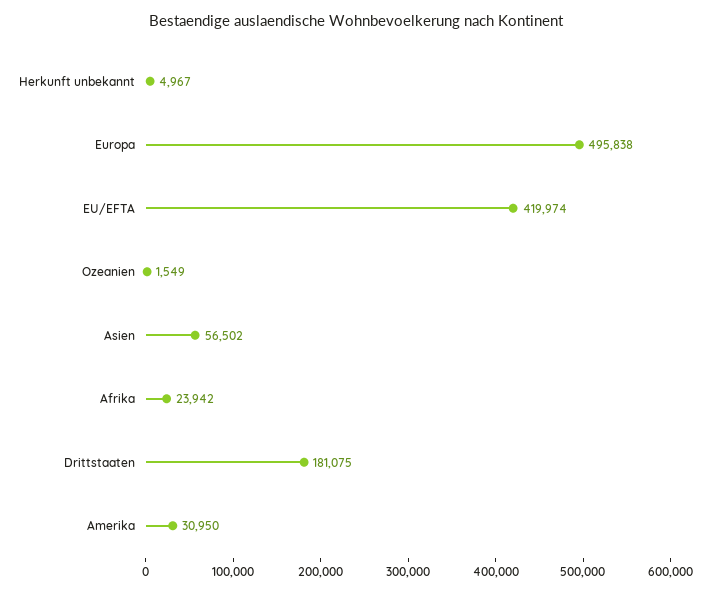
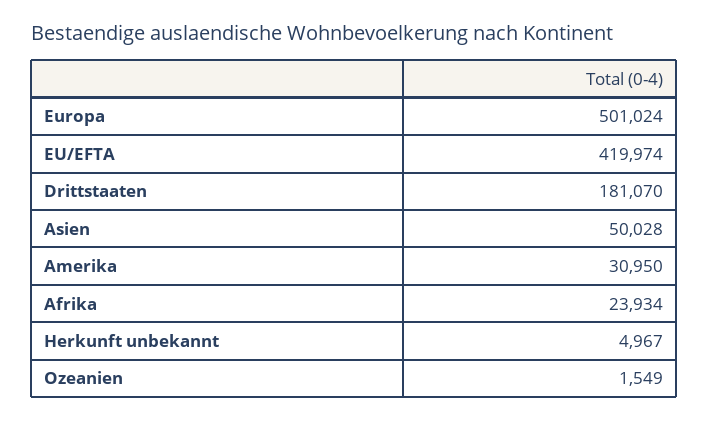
  {
    "Herkunft unbekannt": 4967,
-   "Europa": 495838,
+   "Europa": 501024,
    "EU/EFTA": 419974,
    "Ozeanien": 1549,
-   "Asien": 56502,
+   "Asien": 50028,
-   "Afrika": 23942,
+   "Afrika": 23934,
-   "Drittstaaten": 181075,
+   "Drittstaaten": 181070,
    "Amerika": 30950
  }

